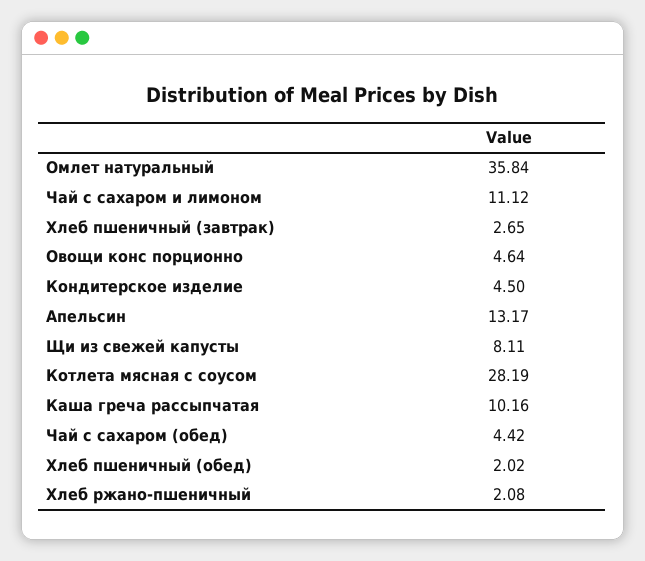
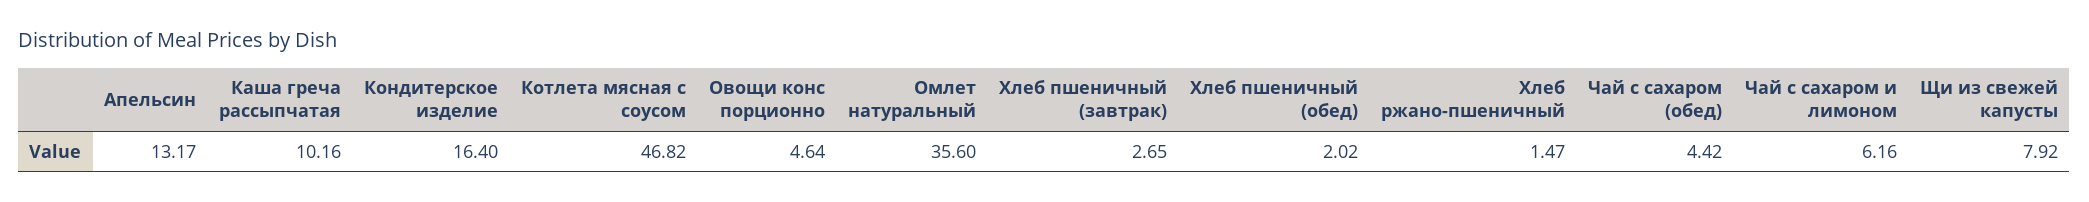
  {
-   "Омлет натуральный": 35.84,
+   "Омлет натуральный": 35.6,
-   "Чай с сахаром и лимоном": 11.12,
+   "Чай с сахаром и лимоном": 6.16,
    "Хлеб пшеничный (завтрак)": 2.65,
    "Овощи конс порционно": 4.64,
-   "Кондитерское изделие": 4.5,
+   "Кондитерское изделие": 16.4,
    "Апельсин": 13.17,
-   "Щи из свежей капусты": 8.11,
+   "Щи из свежей капусты": 7.92,
-   "Котлета мясная с соусом": 28.19,
+   "Котлета мясная с соусом": 46.82,
    "Каша греча рассыпчатая": 10.16,
    "Чай с сахаром (обед)": 4.42,
    "Хлеб пшеничный (обед)": 2.02,
-   "Хлеб ржано-пшеничный": 2.08
+   "Хлеб ржано-пшеничный": 1.47
  }

